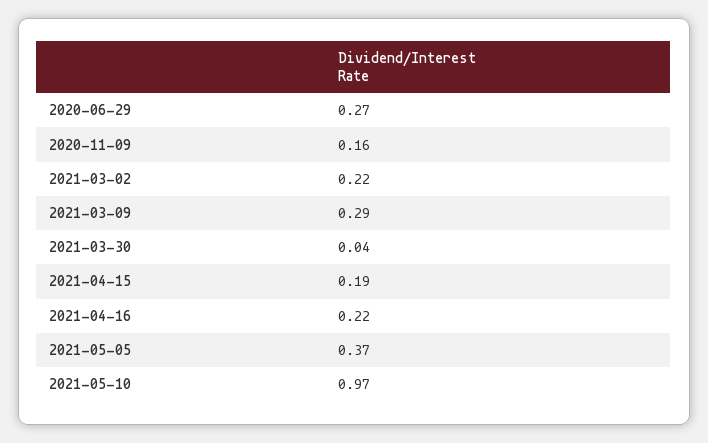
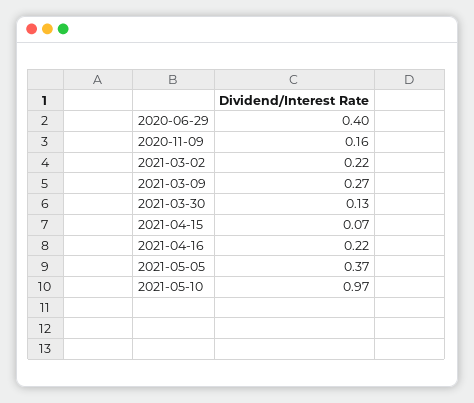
  {
-   "2020-06-29": 0.27,
+   "2020-06-29": 0.4,
    "2020-11-09": 0.16,
    "2021-03-02": 0.22,
-   "2021-03-09": 0.29,
+   "2021-03-09": 0.27,
-   "2021-03-30": 0.04,
+   "2021-03-30": 0.13,
-   "2021-04-15": 0.19,
+   "2021-04-15": 0.07,
    "2021-04-16": 0.22,
    "2021-05-05": 0.37,
    "2021-05-10": 0.97
  }

